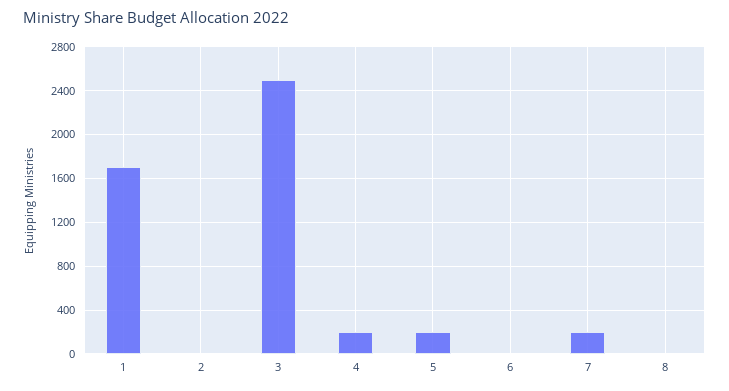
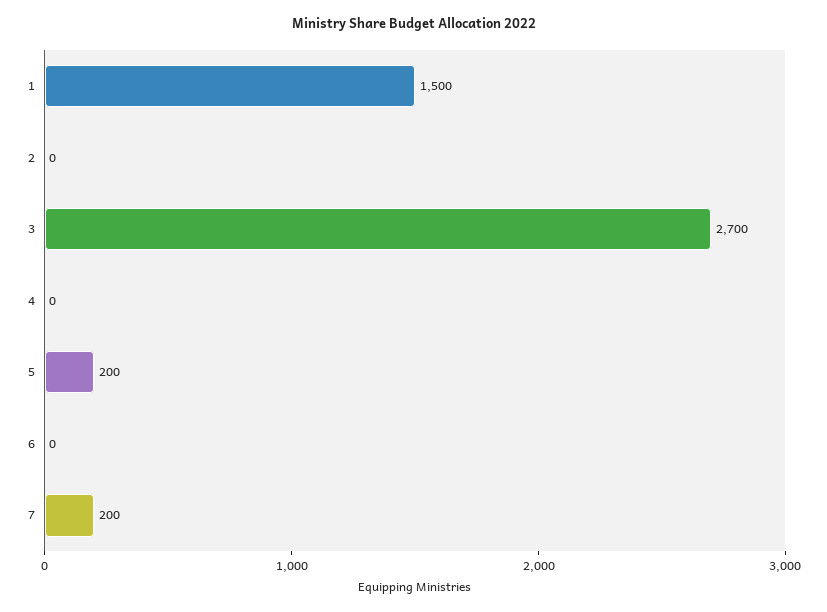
  {
-   "1": 1700,
+   "1": 1500,
    "2": 0,
-   "3": 2500,
+   "3": 2700,
-   "4": 200,
+   "4": 0,
    "5": 200,
    "6": 0,
-   "7": 200,
+   "7": 200
-   "8": 0
  }

